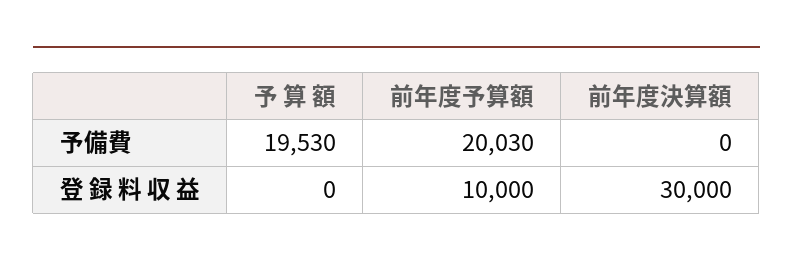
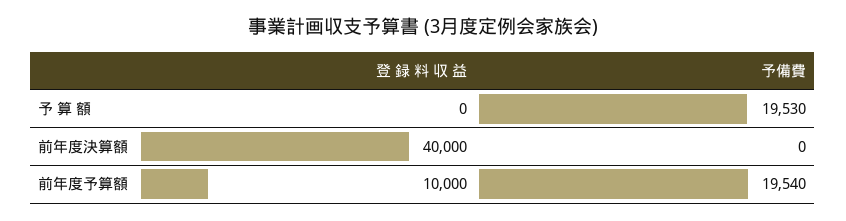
  {
    "予 算 額": {
      "予備費": 19530,
      "登 録 料 収 益": 0
    },
    "前年度予算額": {
-     "予備費": 20030,
+     "予備費": 19540,
      "登 録 料 収 益": 10000
    },
    "前年度決算額": {
      "予備費": 0,
-     "登 録 料 収 益": 30000
+     "登 録 料 収 益": 40000
    }
  }

